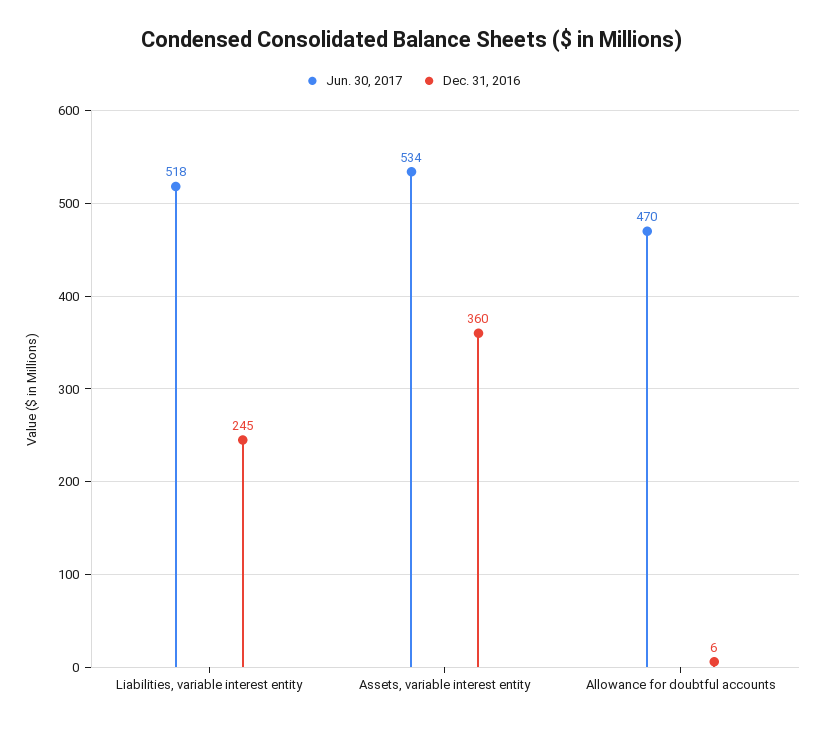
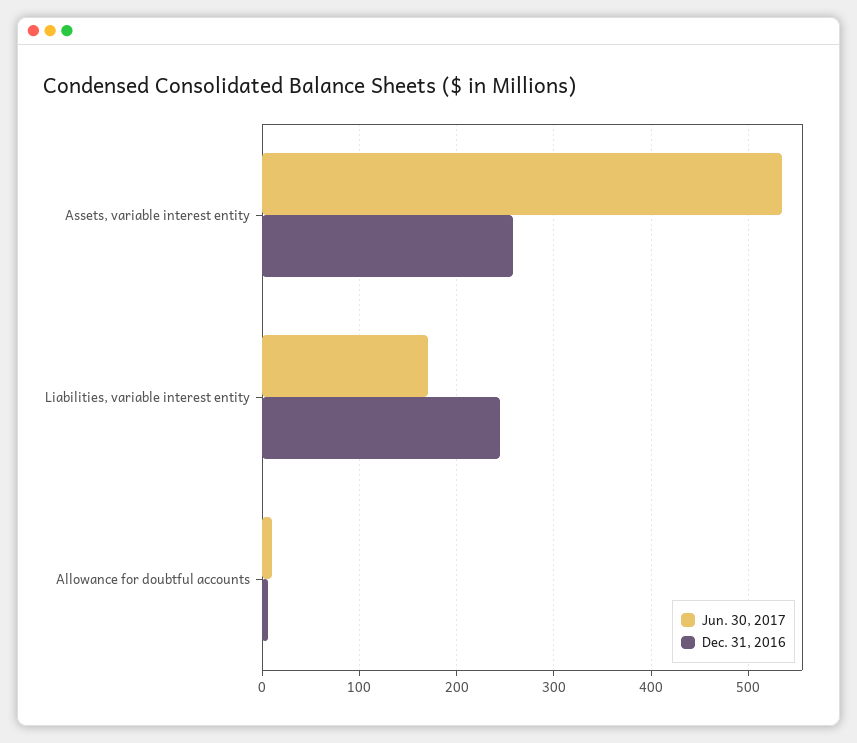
  {
    "Jun. 30, 2017": {
-     "Liabilities, variable interest entity": 518,
+     "Liabilities, variable interest entity": 170,
      "Assets, variable interest entity": 534,
-     "Allowance for doubtful accounts": 470
+     "Allowance for doubtful accounts": 10
    },
    "Dec. 31, 2016": {
      "Liabilities, variable interest entity": 245,
-     "Assets, variable interest entity": 360,
+     "Assets, variable interest entity": 260,
      "Allowance for doubtful accounts": 6
    }
  }

